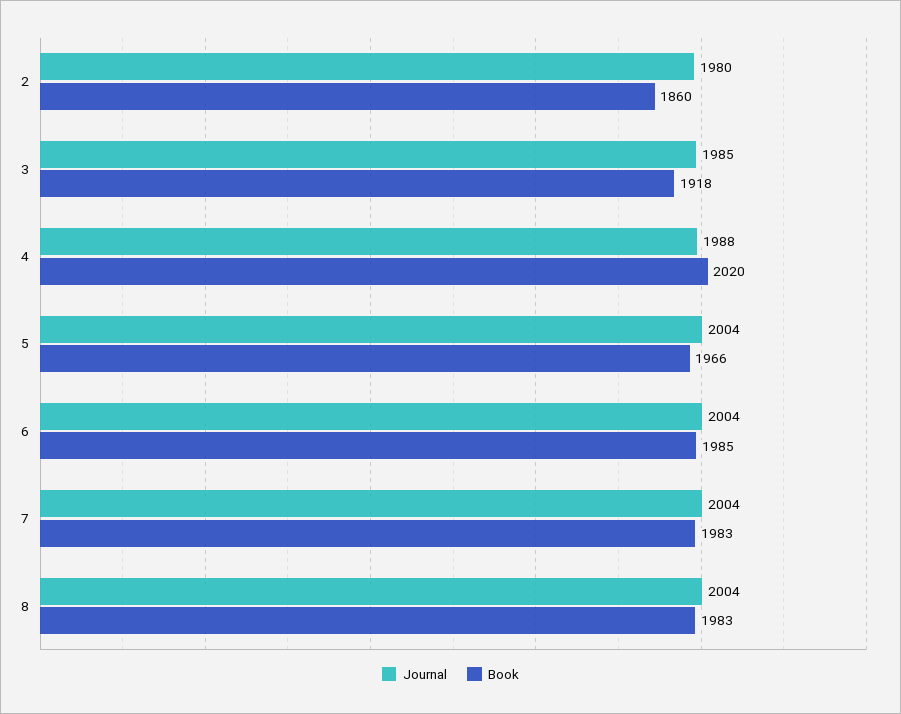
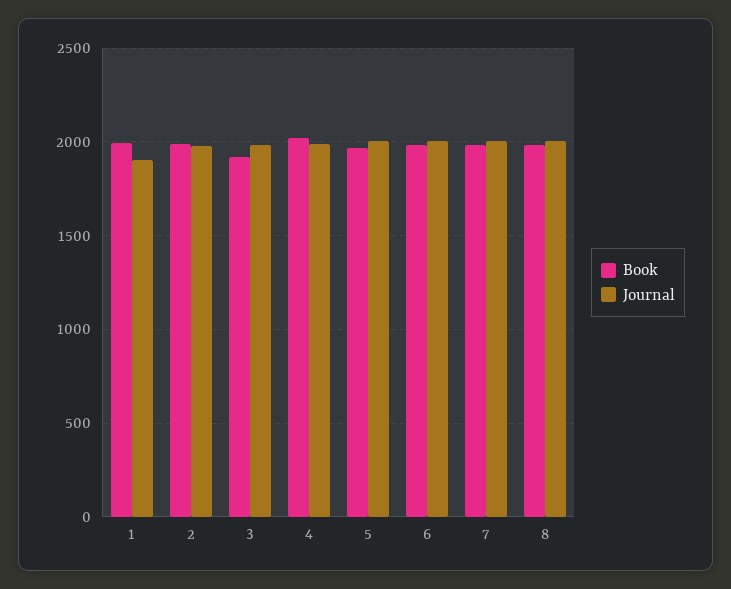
  {
    "Journal": {
      "2": 1980,
      "3": 1985,
      "4": 1988,
      "5": 2004,
      "6": 2004,
      "7": 2004,
-     "8": 2004
+     "8": 2004,
+     "1": 1900
    },
    "Book": {
-     "2": 1860,
+     "2": 2000,
      "3": 1918,
      "4": 2020,
      "5": 1966,
      "6": 1985,
      "7": 1983,
-     "8": 1983
+     "8": 1983,
+     "1": 2000
    }
  }

